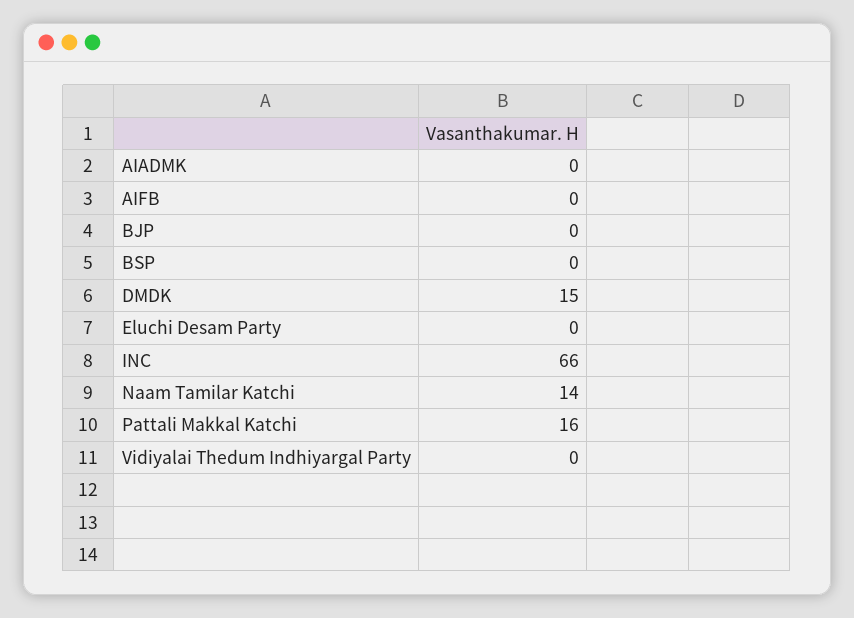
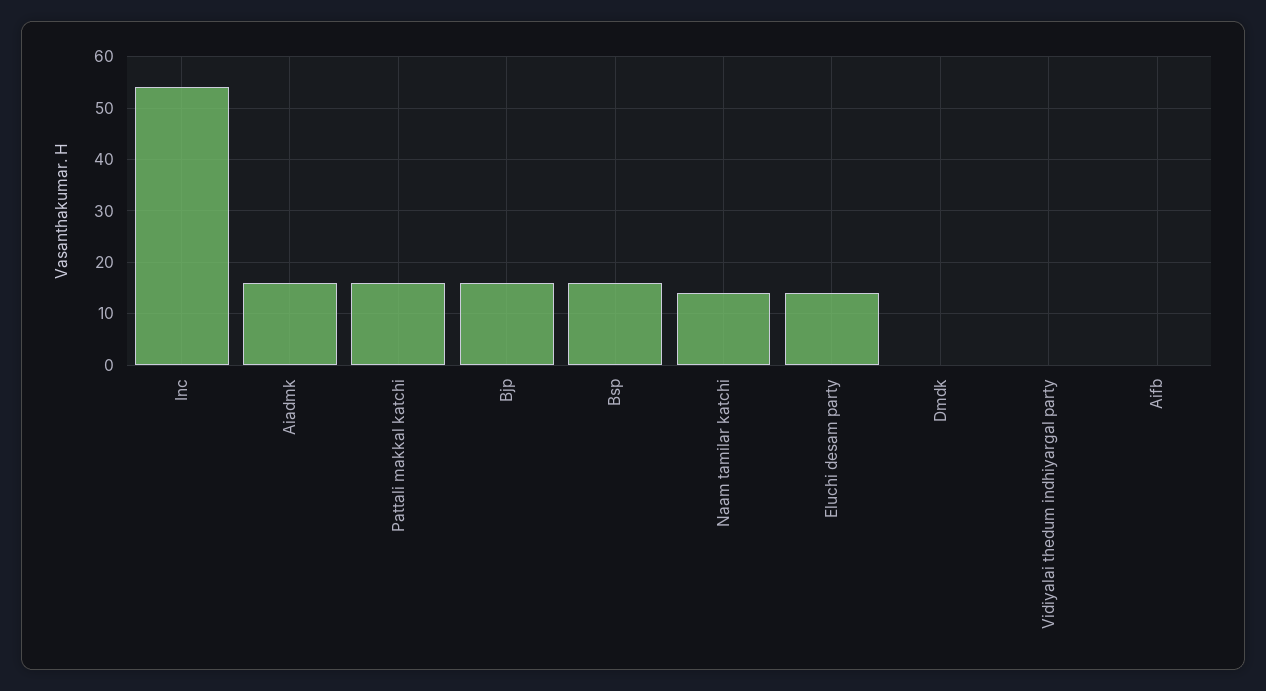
  {
-   "AIADMK": 0,
+   "AIADMK": 15,
    "AIFB": 0,
-   "BJP": 0,
+   "BJP": 15,
-   "BSP": 0,
+   "BSP": 15,
-   "DMDK": 15,
+   "DMDK": 0,
-   "Eluchi Desam Party": 0,
+   "Eluchi Desam Party": 15,
-   "INC": 66,
+   "INC": 55,
    "Naam Tamilar Katchi": 14,
    "Pattali Makkal Katchi": 16,
    "Vidiyalai Thedum Indhiyargal Party": 0
  }

